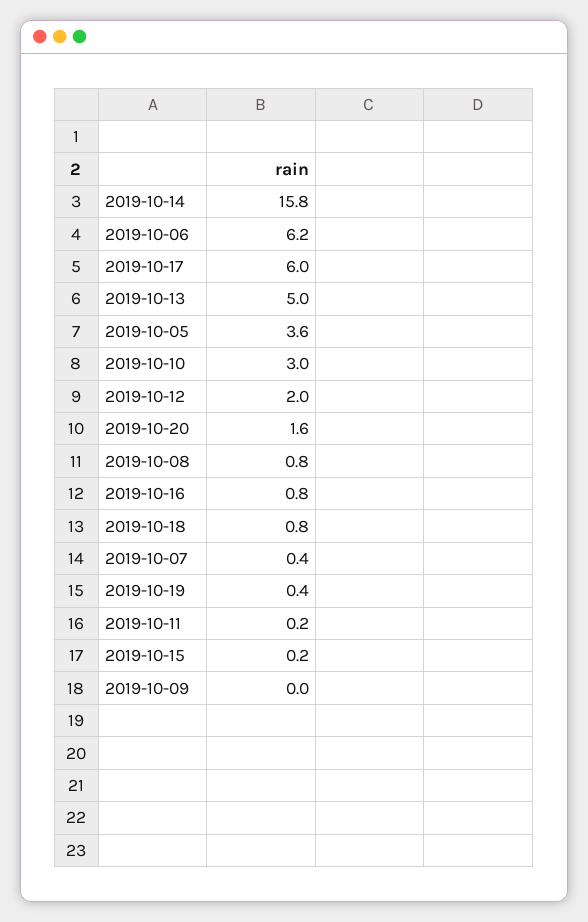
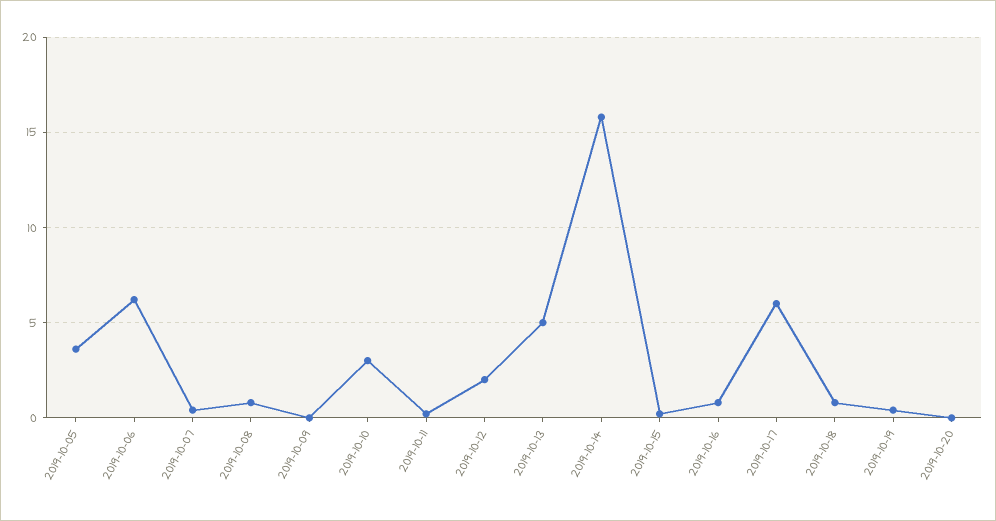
  {
    "2019-10-14": 15.8,
    "2019-10-06": 6.2,
    "2019-10-17": 6,
    "2019-10-13": 5,
    "2019-10-05": 3.6,
    "2019-10-10": 3,
    "2019-10-12": 2,
-   "2019-10-20": 1.6,
+   "2019-10-20": 0,
    "2019-10-08": 0.8,
    "2019-10-16": 0.8,
    "2019-10-18": 0.8,
    "2019-10-07": 0.4,
    "2019-10-19": 0.4,
    "2019-10-11": 0.2,
    "2019-10-15": 0.2,
    "2019-10-09": 0
  }

